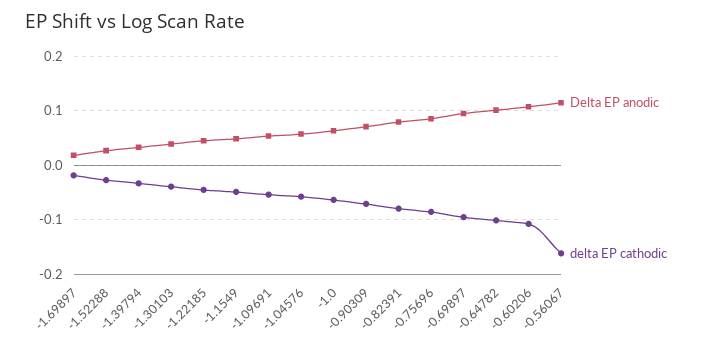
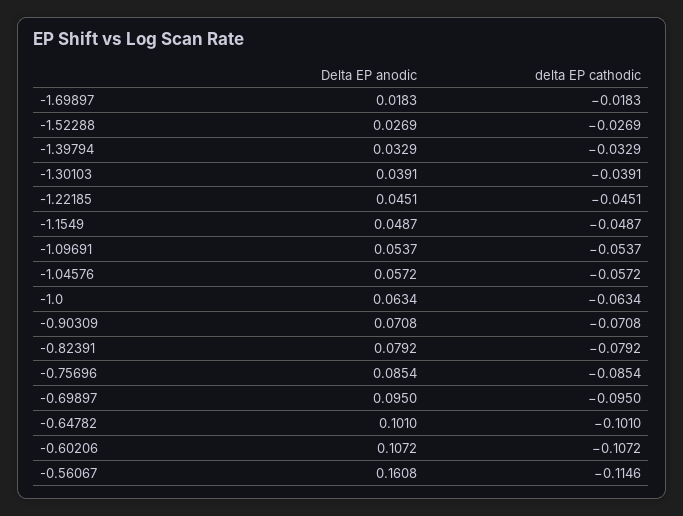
  {
    "Delta EP anodic": {
      "-1.69897": 0.0183,
      "-1.52288": 0.0269,
      "-1.39794": 0.0329,
      "-1.30103": 0.0391,
      "-1.22185": 0.0451,
      "-1.1549": 0.0487,
      "-1.09691": 0.0537,
      "-1.04576": 0.0572,
      "-1.0": 0.0634,
      "-0.90309": 0.0708,
      "-0.82391": 0.0792,
      "-0.75696": 0.0854,
      "-0.69897": 0.095,
      "-0.64782": 0.101,
      "-0.60206": 0.1072,
-     "-0.56067": 0.12
+     "-0.56067": 0.1608
    },
    "delta EP cathodic": {
      "-1.69897": -0.0183,
      "-1.52288": -0.0269,
      "-1.39794": -0.0329,
      "-1.30103": -0.0391,
      "-1.22185": -0.0451,
      "-1.1549": -0.0487,
      "-1.09691": -0.0537,
      "-1.04576": -0.0572,
      "-1.0": -0.0634,
      "-0.90309": -0.0708,
      "-0.82391": -0.0792,
      "-0.75696": -0.0854,
      "-0.69897": -0.095,
      "-0.64782": -0.101,
      "-0.60206": -0.1072,
-     "-0.56067": -0.16
+     "-0.56067": -0.1146
    }
  }

